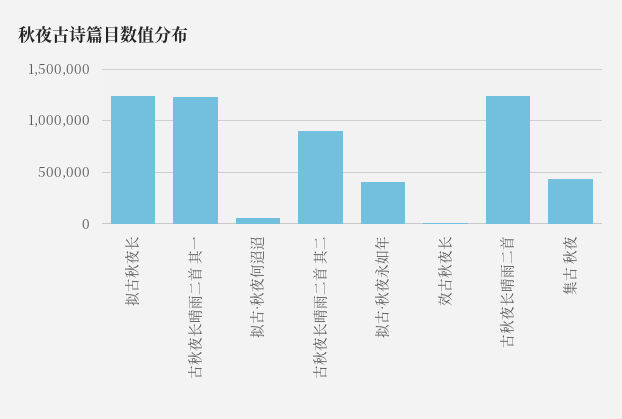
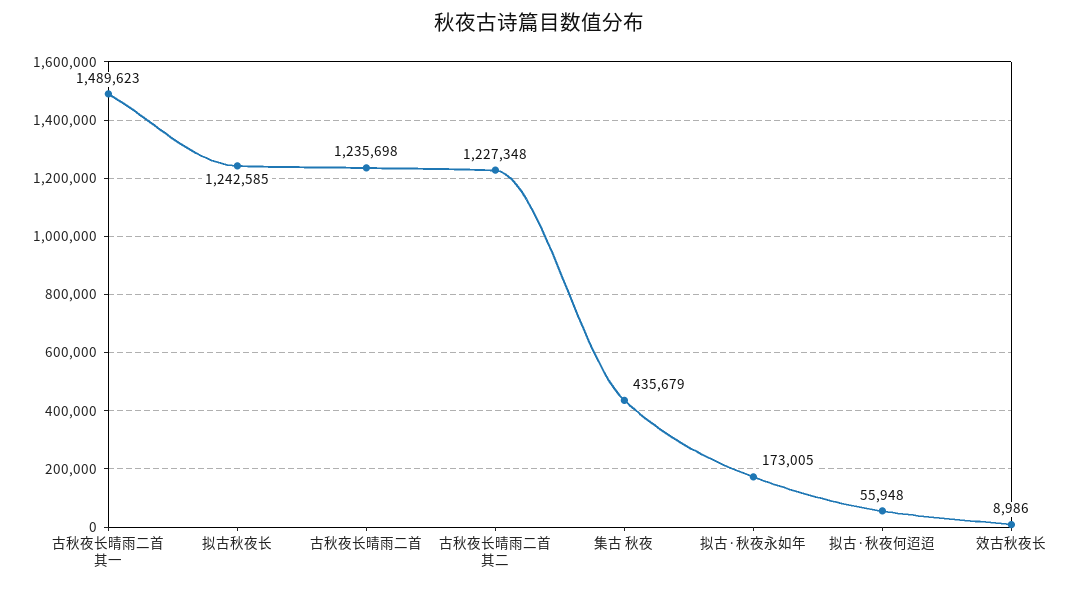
  {
    "拟古秋夜长": 1242585,
-   "古秋夜长晴雨二首 其一": 1200000,
+   "古秋夜长晴雨二首 其一": 1489623,
    "拟古·秋夜何迢迢": 55948,
-   "古秋夜长晴雨二首 其二": 900000,
+   "古秋夜长晴雨二首 其二": 1227348,
-   "拟古·秋夜永如年": 400000,
+   "拟古·秋夜永如年": 173005,
    "效古秋夜长": 8986,
    "古秋夜长晴雨二首": 1235698,
    "集古 秋夜": 435679
  }

